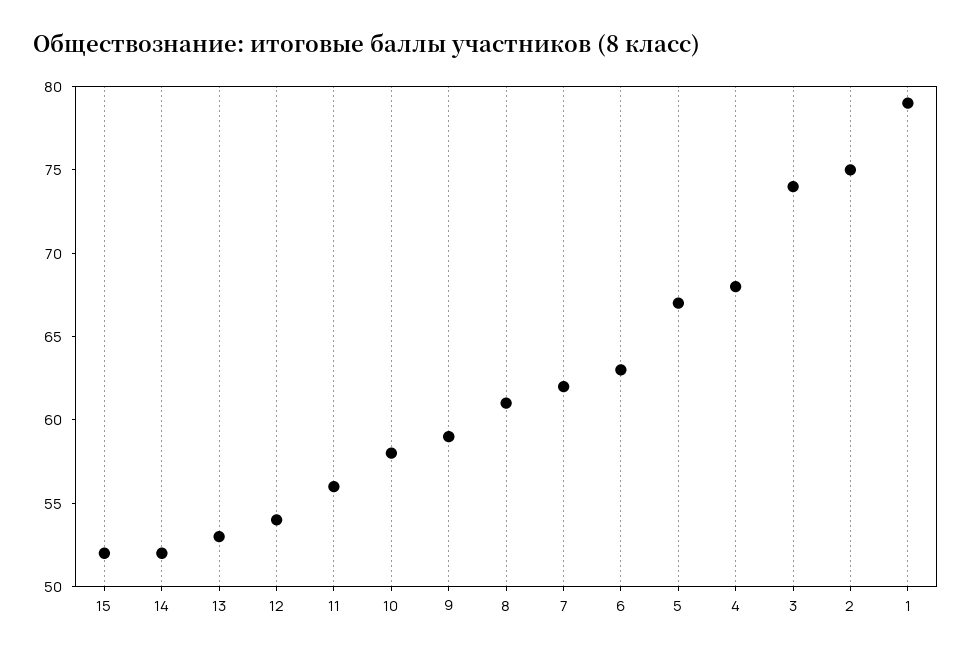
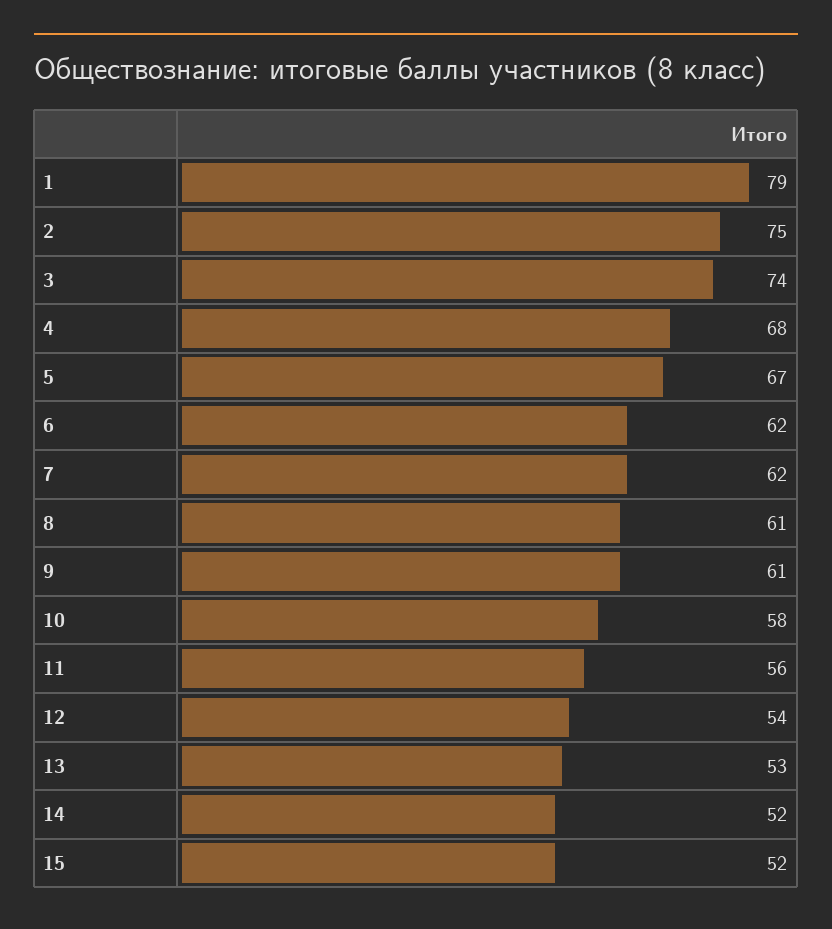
  {
    "15": 52,
    "14": 52,
    "13": 53,
    "12": 54,
    "11": 56,
    "10": 58,
-   "9": 59,
+   "9": 61,
    "8": 61,
    "7": 62,
-   "6": 63,
+   "6": 62,
    "5": 67,
    "4": 68,
    "3": 74,
    "2": 75,
    "1": 79
  }

